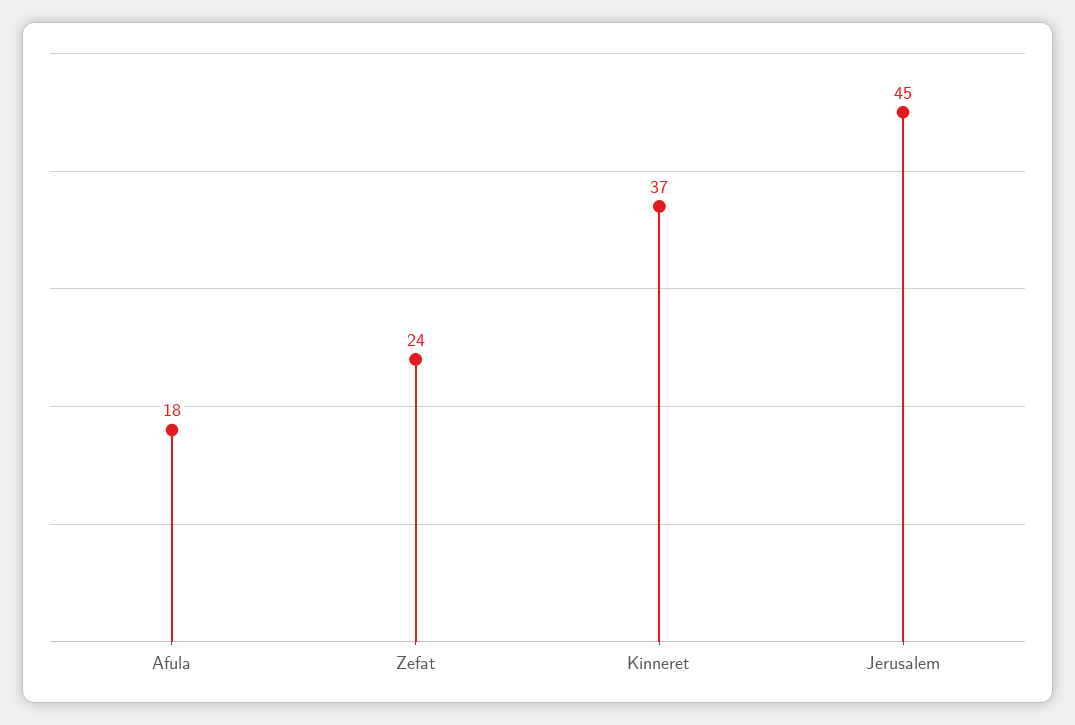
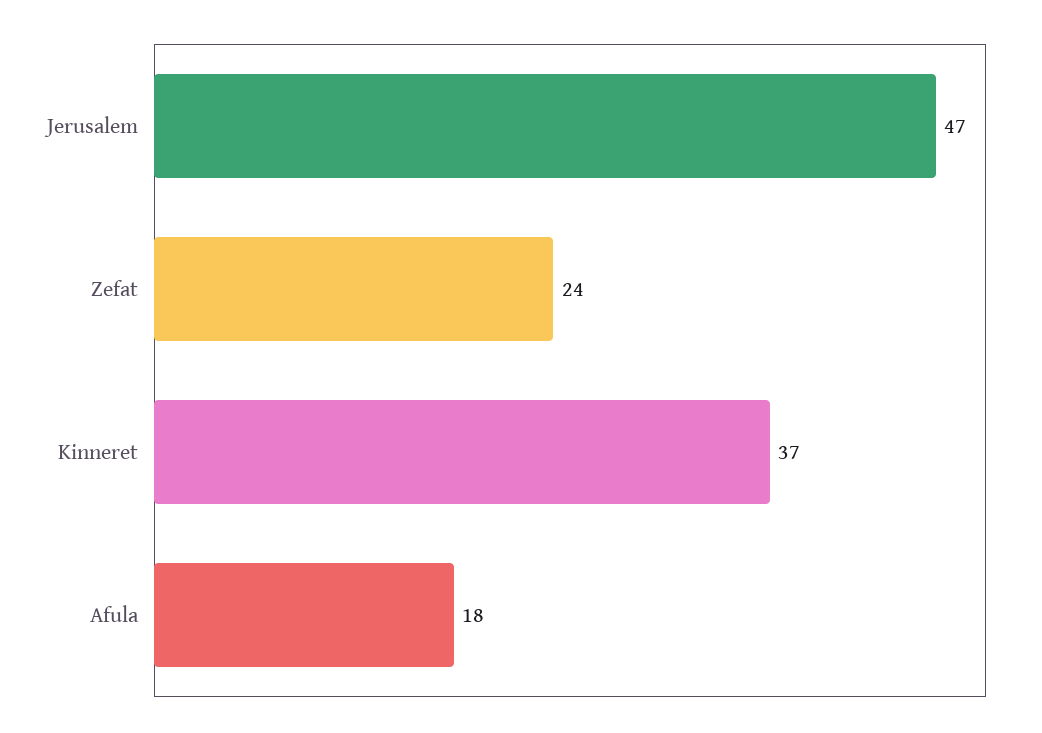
  {
    "Afula": 18,
    "Zefat": 24,
    "Kinneret": 37,
-   "Jerusalem": 45
+   "Jerusalem": 47
  }

